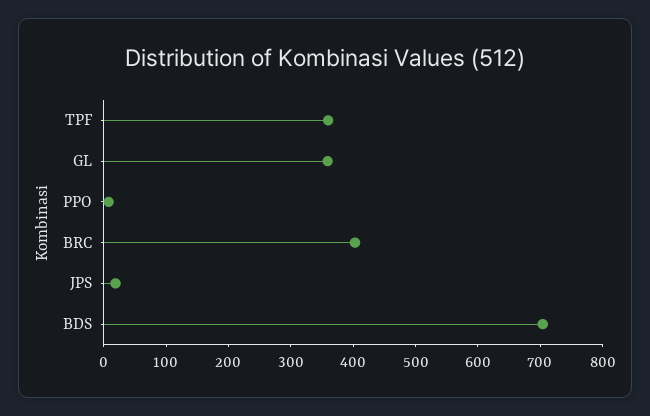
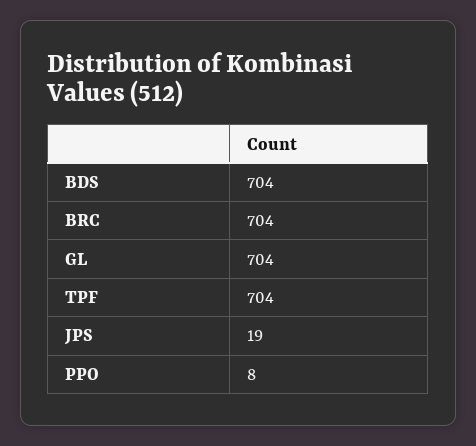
  {
-   "TPF": 360,
+   "TPF": 704,
-   "GL": 360,
+   "GL": 704,
    "PPO": 8,
-   "BRC": 400,
+   "BRC": 704,
    "JPS": 19,
    "BDS": 704
  }

